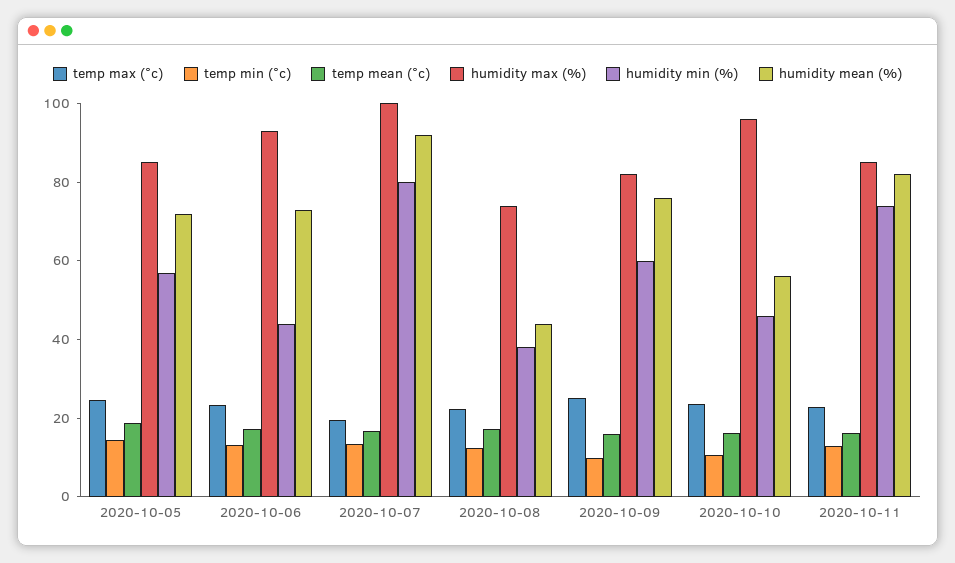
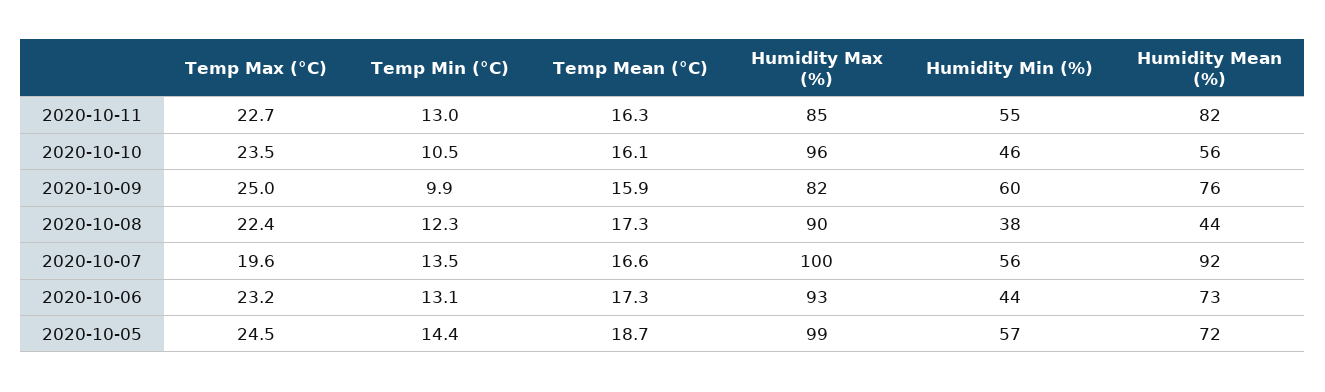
  {
    "temp max (°c)": {
      "2020-10-05": 24.5,
      "2020-10-06": 23.2,
      "2020-10-07": 19.6,
      "2020-10-08": 22.4,
      "2020-10-09": 25,
      "2020-10-10": 23.5,
      "2020-10-11": 22.7
    },
    "temp min (°c)": {
      "2020-10-05": 14.4,
      "2020-10-06": 13.1,
      "2020-10-07": 13.5,
      "2020-10-08": 12.3,
      "2020-10-09": 9.9,
      "2020-10-10": 10.5,
      "2020-10-11": 13
    },
    "temp mean (°c)": {
      "2020-10-05": 18.7,
      "2020-10-06": 17.3,
      "2020-10-07": 16.6,
      "2020-10-08": 17.3,
      "2020-10-09": 15.9,
      "2020-10-10": 16.1,
      "2020-10-11": 16.3
    },
    "humidity max (%)": {
-     "2020-10-05": 85,
+     "2020-10-05": 99,
      "2020-10-06": 93,
      "2020-10-07": 100,
-     "2020-10-08": 75,
+     "2020-10-08": 90,
      "2020-10-09": 82,
      "2020-10-10": 96,
      "2020-10-11": 85
    },
    "humidity min (%)": {
      "2020-10-05": 57,
      "2020-10-06": 44,
-     "2020-10-07": 80,
+     "2020-10-07": 56,
      "2020-10-08": 38,
      "2020-10-09": 60,
      "2020-10-10": 46,
-     "2020-10-11": 75
+     "2020-10-11": 55
    },
    "humidity mean (%)": {
      "2020-10-05": 72,
      "2020-10-06": 73,
      "2020-10-07": 92,
      "2020-10-08": 44,
      "2020-10-09": 76,
      "2020-10-10": 56,
      "2020-10-11": 82
    }
  }

